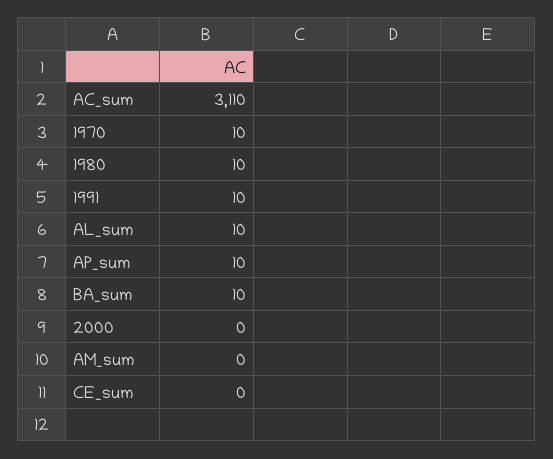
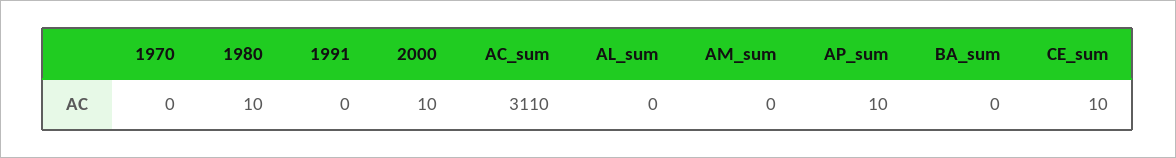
  {
    "AC_sum": 3110,
-   "1970": 10,
+   "1970": 0,
    "1980": 10,
-   "1991": 10,
+   "1991": 0,
-   "AL_sum": 10,
+   "AL_sum": 0,
    "AP_sum": 10,
-   "BA_sum": 10,
+   "BA_sum": 0,
-   "2000": 0,
+   "2000": 10,
    "AM_sum": 0,
-   "CE_sum": 0
+   "CE_sum": 10
  }

